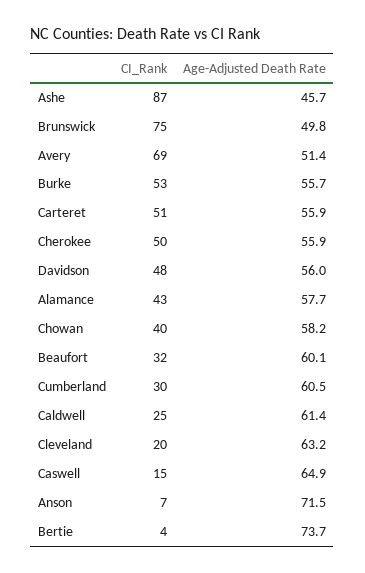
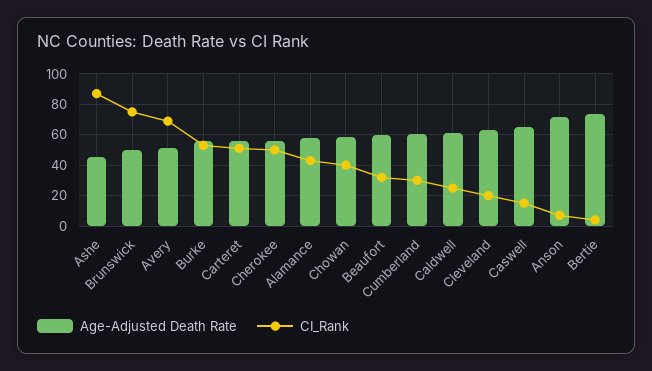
  {
    "CI_Rank": {
      "Ashe": 87,
      "Brunswick": 75,
      "Avery": 69,
      "Burke": 53,
      "Carteret": 51,
      "Cherokee": 50,
-     "Davidson": 48,
      "Alamance": 43,
      "Chowan": 40,
      "Beaufort": 32,
      "Cumberland": 30,
      "Caldwell": 25,
      "Cleveland": 20,
      "Caswell": 15,
      "Anson": 7,
      "Bertie": 4
    },
    "Age-Adjusted Death Rate": {
      "Ashe": 45.7,
      "Brunswick": 49.8,
      "Avery": 51.4,
      "Burke": 55.7,
      "Carteret": 55.9,
      "Cherokee": 55.9,
-     "Davidson": 56,
      "Alamance": 57.7,
      "Chowan": 58.2,
      "Beaufort": 60.1,
      "Cumberland": 60.5,
      "Caldwell": 61.4,
      "Cleveland": 63.2,
      "Caswell": 64.9,
      "Anson": 71.5,
      "Bertie": 73.7
    }
  }

